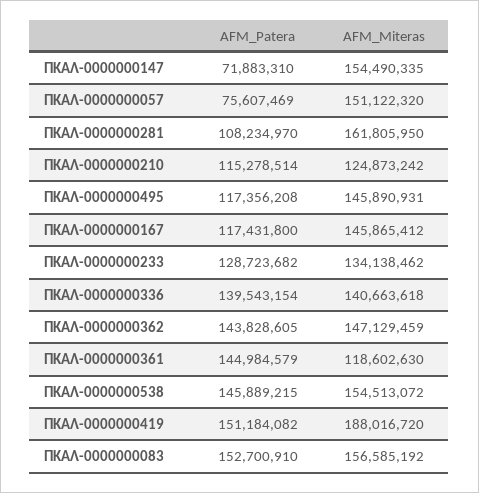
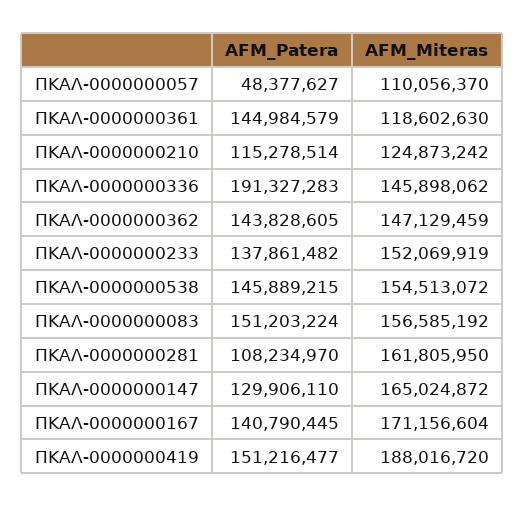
  {
    "AFM_Patera": {
-     "ΠΚΑΛ-0000000147": 71883310,
+     "ΠΚΑΛ-0000000147": 129906110,
-     "ΠΚΑΛ-0000000057": 75607469,
+     "ΠΚΑΛ-0000000057": 48377627,
      "ΠΚΑΛ-0000000281": 108234970,
      "ΠΚΑΛ-0000000210": 115278514,
-     "ΠΚΑΛ-0000000495": 117356208,
-     "ΠΚΑΛ-0000000167": 117431800,
+     "ΠΚΑΛ-0000000167": 140790445,
-     "ΠΚΑΛ-0000000233": 128723682,
+     "ΠΚΑΛ-0000000233": 137861482,
-     "ΠΚΑΛ-0000000336": 139543154,
+     "ΠΚΑΛ-0000000336": 191327283,
      "ΠΚΑΛ-0000000362": 143828605,
      "ΠΚΑΛ-0000000361": 144984579,
      "ΠΚΑΛ-0000000538": 145889215,
-     "ΠΚΑΛ-0000000419": 151184082,
+     "ΠΚΑΛ-0000000419": 151216477,
-     "ΠΚΑΛ-0000000083": 152700910
+     "ΠΚΑΛ-0000000083": 151203224
    },
    "AFM_Miteras": {
-     "ΠΚΑΛ-0000000147": 154490335,
+     "ΠΚΑΛ-0000000147": 165024872,
-     "ΠΚΑΛ-0000000057": 151122320,
+     "ΠΚΑΛ-0000000057": 110056370,
      "ΠΚΑΛ-0000000281": 161805950,
      "ΠΚΑΛ-0000000210": 124873242,
-     "ΠΚΑΛ-0000000495": 145890931,
-     "ΠΚΑΛ-0000000167": 145865412,
+     "ΠΚΑΛ-0000000167": 171156604,
-     "ΠΚΑΛ-0000000233": 134138462,
+     "ΠΚΑΛ-0000000233": 152069919,
-     "ΠΚΑΛ-0000000336": 140663618,
+     "ΠΚΑΛ-0000000336": 145898062,
      "ΠΚΑΛ-0000000362": 147129459,
      "ΠΚΑΛ-0000000361": 118602630,
      "ΠΚΑΛ-0000000538": 154513072,
      "ΠΚΑΛ-0000000419": 188016720,
      "ΠΚΑΛ-0000000083": 156585192
    }
  }

